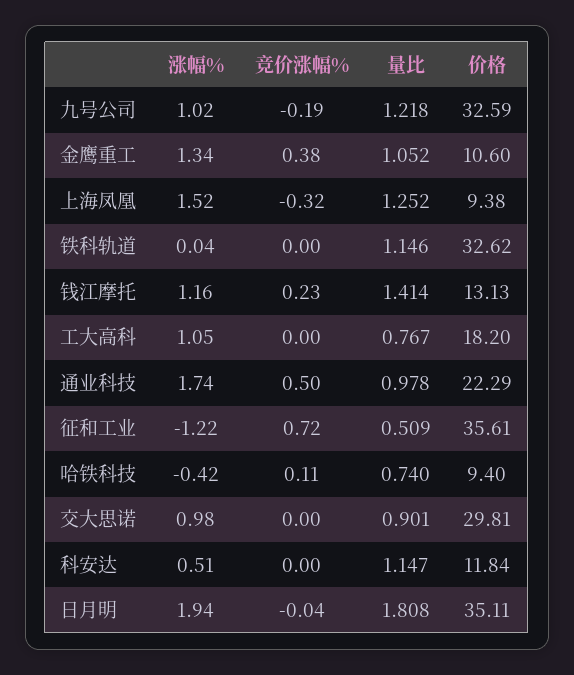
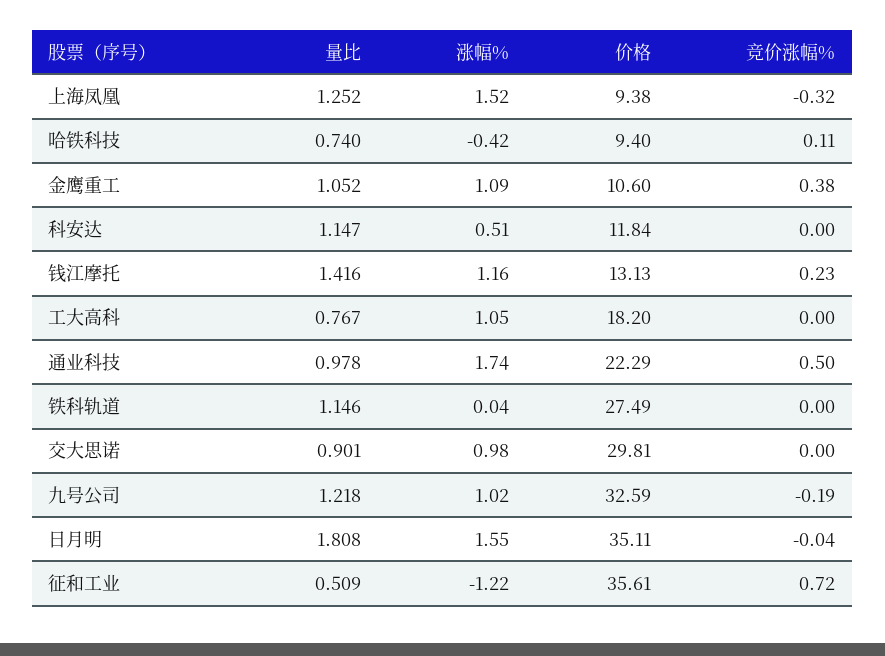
  {
    "涨幅%": {
      "九号公司": 1.02,
-     "金鹰重工": 1.34,
+     "金鹰重工": 1.09,
      "上海凤凰": 1.52,
      "铁科轨道": 0.04,
      "钱江摩托": 1.16,
      "工大高科": 1.05,
      "通业科技": 1.74,
      "征和工业": -1.22,
      "哈铁科技": -0.42,
      "交大思诺": 0.98,
      "科安达": 0.51,
-     "日月明": 1.94
+     "日月明": 1.55
    },
    "竞价涨幅%": {
      "九号公司": -0.19,
      "金鹰重工": 0.38,
      "上海凤凰": -0.32,
      "铁科轨道": 0,
      "钱江摩托": 0.23,
      "工大高科": 0,
      "通业科技": 0.5,
      "征和工业": 0.72,
      "哈铁科技": 0.11,
      "交大思诺": 0,
      "科安达": 0,
      "日月明": -0.04
    },
    "量比": {
      "九号公司": 1.218,
      "金鹰重工": 1.052,
      "上海凤凰": 1.252,
      "铁科轨道": 1.146,
-     "钱江摩托": 1.414,
+     "钱江摩托": 1.416,
      "工大高科": 0.767,
      "通业科技": 0.978,
      "征和工业": 0.509,
      "哈铁科技": 0.74,
      "交大思诺": 0.901,
      "科安达": 1.147,
      "日月明": 1.808
    },
    "价格": {
      "九号公司": 32.59,
      "金鹰重工": 10.6,
      "上海凤凰": 9.38,
-     "铁科轨道": 32.62,
+     "铁科轨道": 27.49,
      "钱江摩托": 13.13,
      "工大高科": 18.2,
      "通业科技": 22.29,
      "征和工业": 35.61,
      "哈铁科技": 9.4,
      "交大思诺": 29.81,
      "科安达": 11.84,
      "日月明": 35.11
    }
  }

